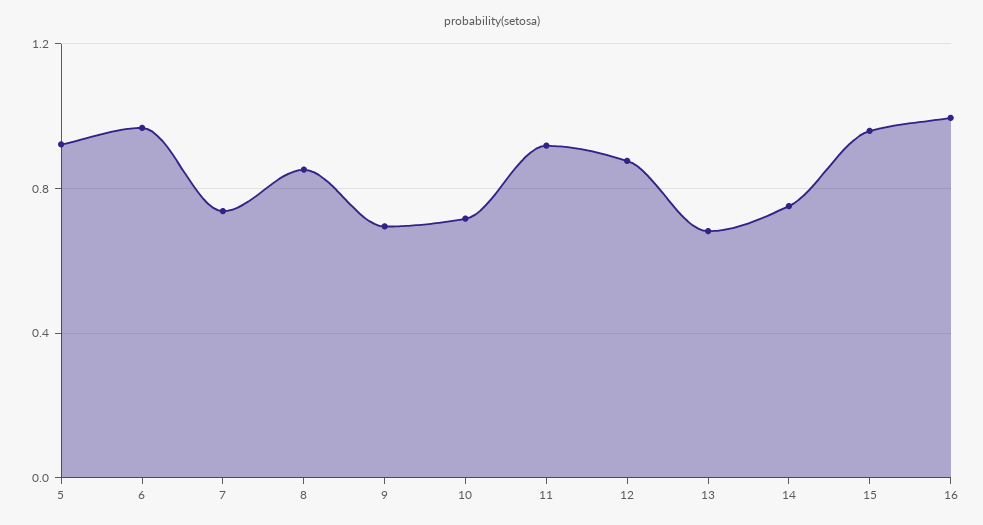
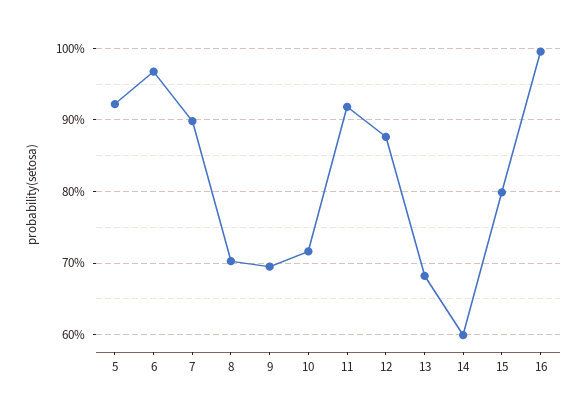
  {
    "5": 0.92,
    "6": 0.97,
-   "7": 0.75,
+   "7": 0.9,
-   "8": 0.85,
+   "8": 0.7,
    "9": 0.7,
    "10": 0.72,
    "11": 0.92,
    "12": 0.88,
    "13": 0.68,
-   "14": 0.75,
+   "14": 0.6,
-   "15": 0.95,
+   "15": 0.8,
    "16": 1
  }

